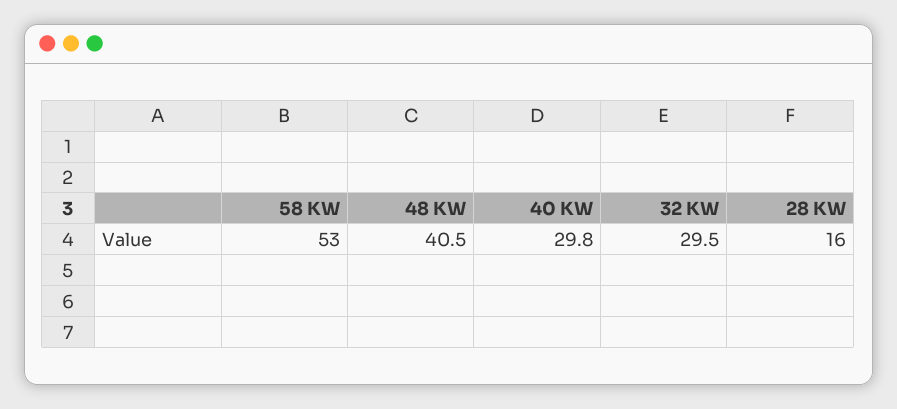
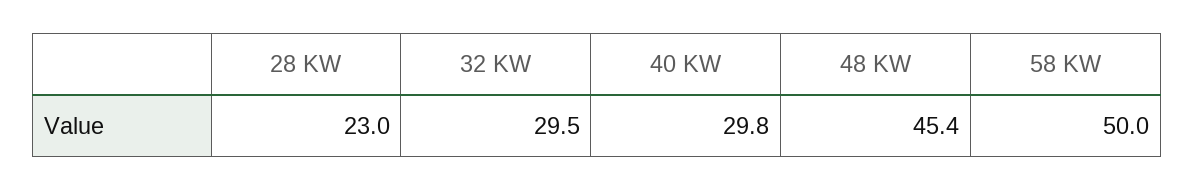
  {
-   "58 KW": 53,
+   "58 KW": 50,
-   "48 KW": 40.5,
+   "48 KW": 45.4,
    "40 KW": 29.8,
    "32 KW": 29.5,
-   "28 KW": 16
+   "28 KW": 23
  }

